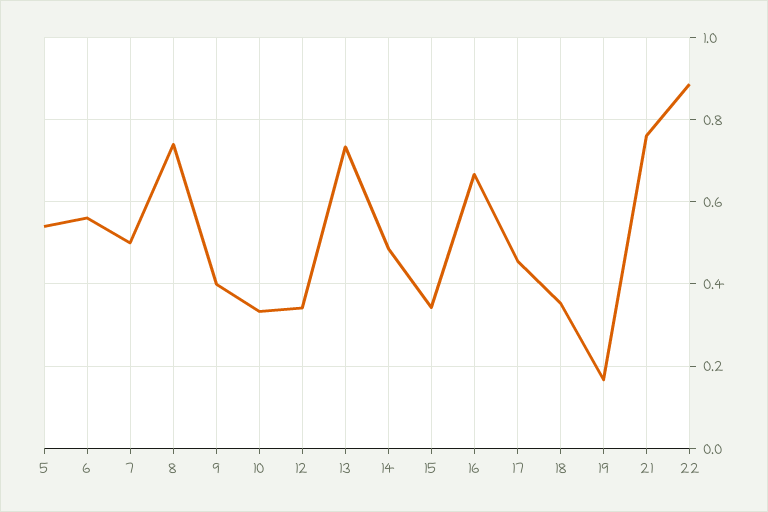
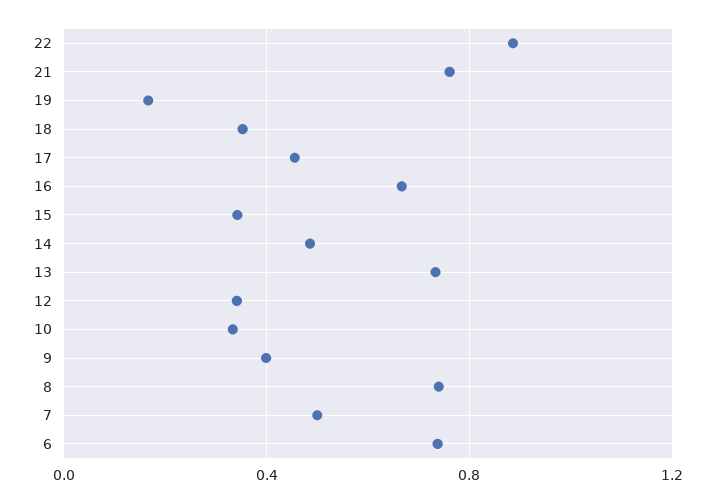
  {
-   "5": 0.54,
-   "6": 0.56,
+   "6": 0.75,
    "7": 0.5,
    "8": 0.74,
    "9": 0.4,
    "10": 0.34,
    "12": 0.34,
    "13": 0.74,
    "14": 0.48,
    "15": 0.34,
    "16": 0.66,
    "17": 0.46,
    "18": 0.36,
    "19": 0.16,
    "21": 0.76,
    "22": 0.88
  }

